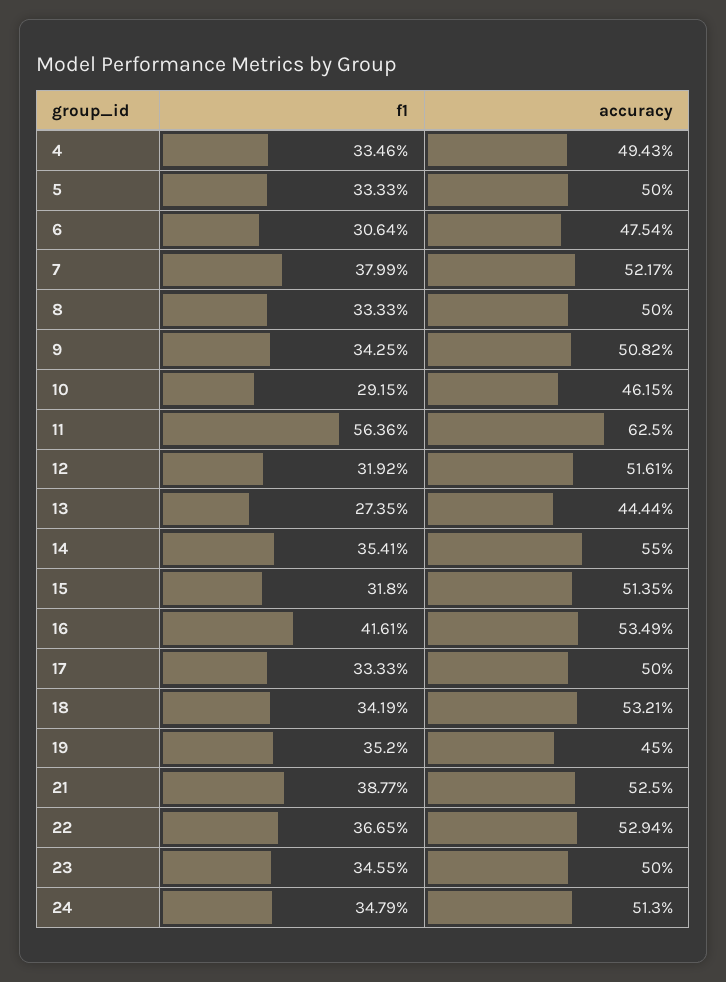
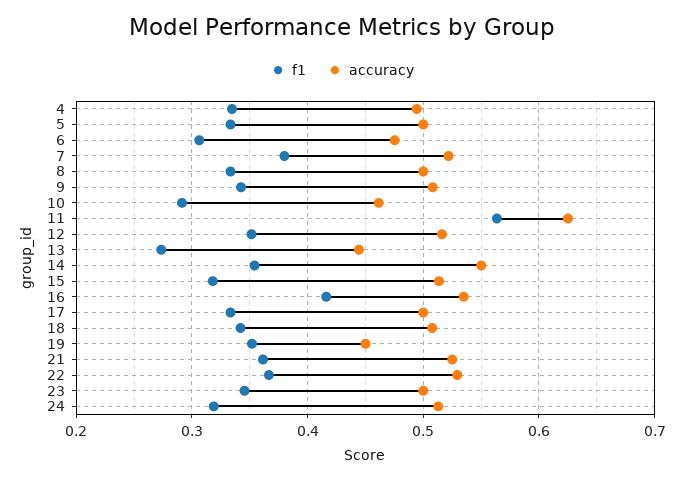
  {
    "f1": {
      "4": 0.3346,
      "5": 0.3333,
      "6": 0.3064,
      "7": 0.3799,
      "8": 0.3333,
      "9": 0.3425,
      "10": 0.2915,
      "11": 0.5636,
-     "12": 0.3192,
+     "12": 0.35,
      "13": 0.2735,
      "14": 0.3541,
      "15": 0.318,
      "16": 0.4161,
      "17": 0.3333,
      "18": 0.3419,
      "19": 0.352,
-     "21": 0.3877,
+     "21": 0.36,
      "22": 0.3665,
      "23": 0.3455,
-     "24": 0.3479
+     "24": 0.32
    },
    "accuracy": {
      "4": 0.4943,
      "5": 0.5,
      "6": 0.4754,
      "7": 0.5217,
      "8": 0.5,
      "9": 0.5082,
      "10": 0.4615,
      "11": 0.625,
      "12": 0.5161,
      "13": 0.4444,
      "14": 0.55,
      "15": 0.5135,
      "16": 0.5349,
      "17": 0.5,
-     "18": 0.5321,
+     "18": 0.51,
      "19": 0.45,
      "21": 0.525,
      "22": 0.5294,
      "23": 0.5,
      "24": 0.513
    }
  }

